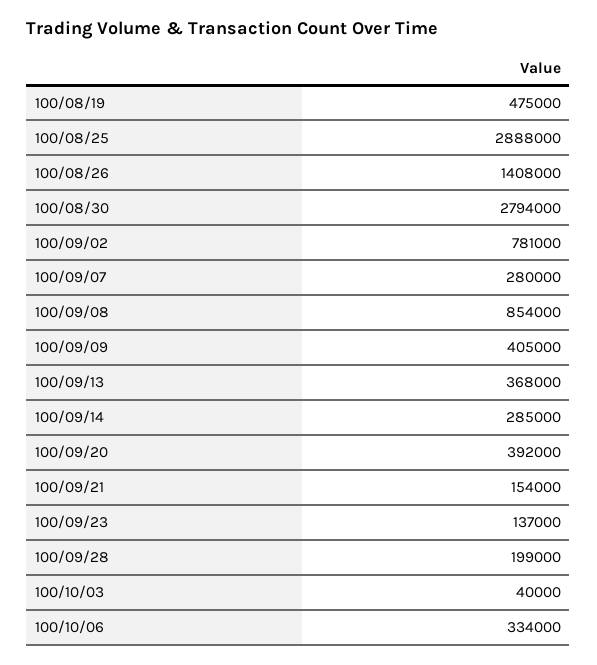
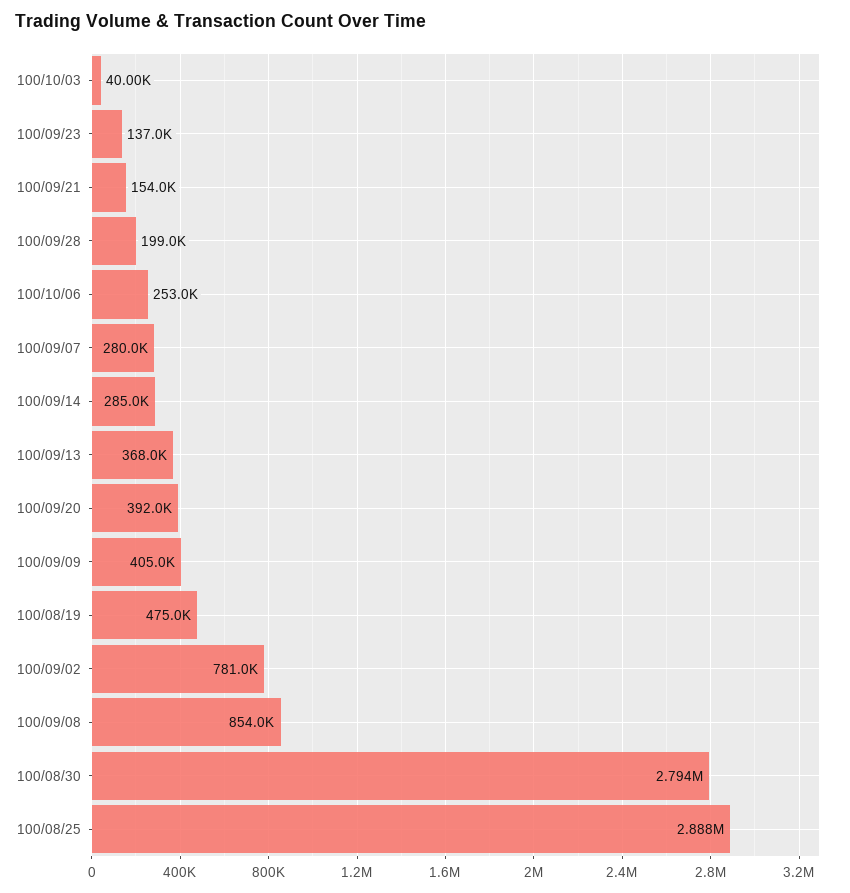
  {
    "100/08/19": 475000,
    "100/08/25": 2888000,
-   "100/08/26": 1408000,
    "100/08/30": 2794000,
    "100/09/02": 781000,
    "100/09/07": 280000,
    "100/09/08": 854000,
    "100/09/09": 405000,
    "100/09/13": 368000,
    "100/09/14": 285000,
    "100/09/20": 392000,
    "100/09/21": 154000,
    "100/09/23": 137000,
    "100/09/28": 199000,
    "100/10/03": 40000,
-   "100/10/06": 334000
+   "100/10/06": 253000
  }

